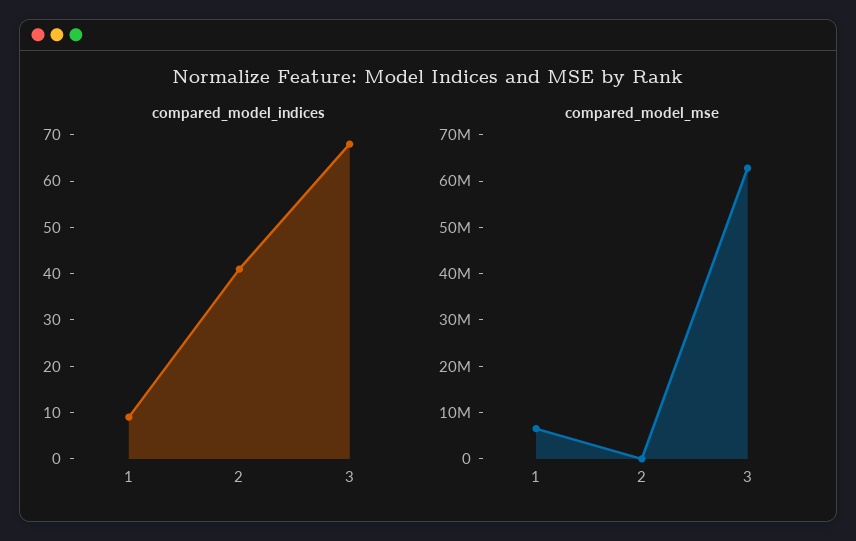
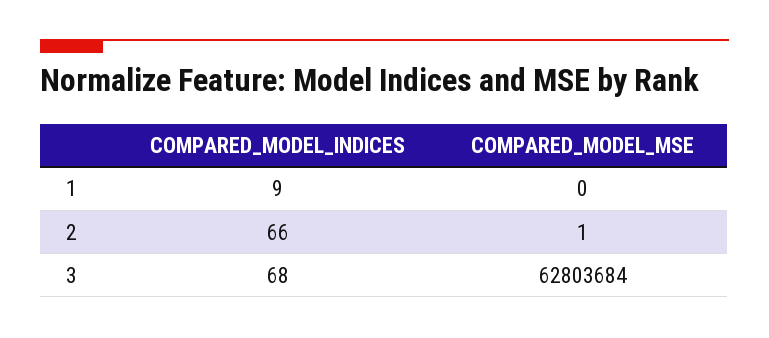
  {
    "compared_model_indices": {
      "1": 9,
-     "2": 40,
+     "2": 66,
      "3": 68
    },
    "compared_model_mse": {
-     "1": 6000000,
+     "1": 0,
      "2": 1,
      "3": 62803684
    }
  }

